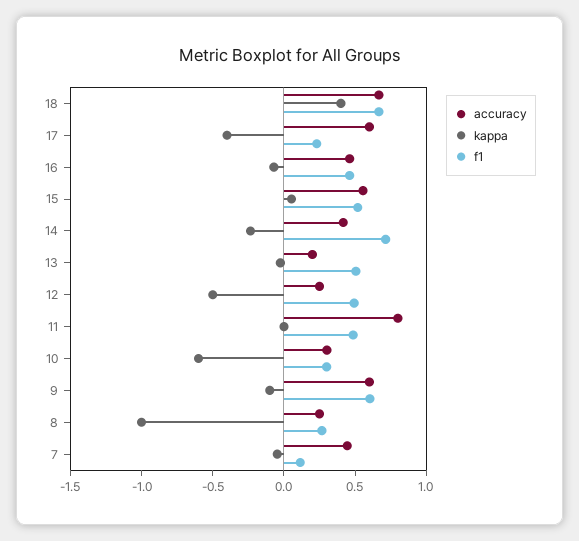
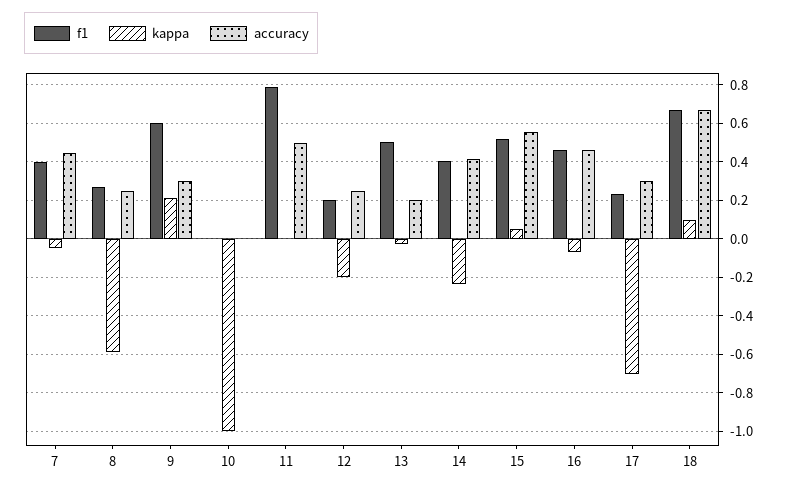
  {
    "accuracy": {
      "18": 0.65,
-     "17": 0.6,
+     "17": 0.3,
      "16": 0.45,
      "15": 0.55,
      "14": 0.4,
      "13": 0.2,
      "12": 0.25,
-     "11": 0.8,
+     "11": 0.5,
-     "10": 0.3,
+     "10": 0,
-     "9": 0.6,
+     "9": 0.3,
      "8": 0.25,
      "7": 0.45
    },
    "kappa": {
-     "18": 0.4,
+     "18": 0.1,
-     "17": -0.4,
+     "17": -0.7,
      "16": -0.05,
      "15": 0.05,
      "14": -0.25,
      "13": -0.05,
-     "12": -0.5,
+     "12": -0.2,
      "11": 0,
-     "10": -0.6,
+     "10": -1,
-     "9": -0.1,
+     "9": 0.2,
-     "8": -1,
+     "8": -0.6,
      "7": -0.05
    },
    "f1": {
      "18": 0.65,
      "17": 0.25,
      "16": 0.45,
      "15": 0.5,
-     "14": 0.7,
+     "14": 0.4,
      "13": 0.5,
-     "12": 0.5,
+     "12": 0.2,
-     "11": 0.5,
+     "11": 0.8,
-     "10": 0.3,
+     "10": 0,
      "9": 0.6,
      "8": 0.25,
-     "7": 0.1
+     "7": 0.4
    }
  }

